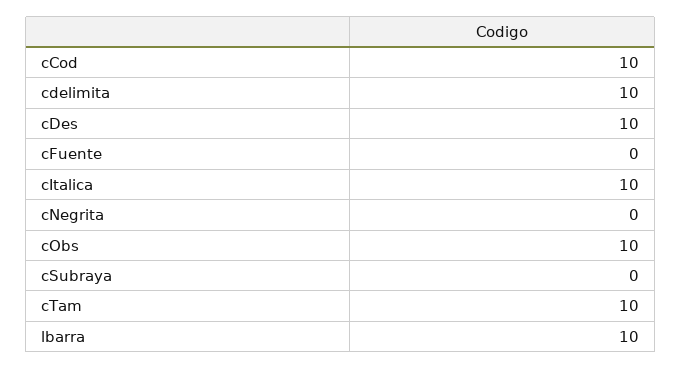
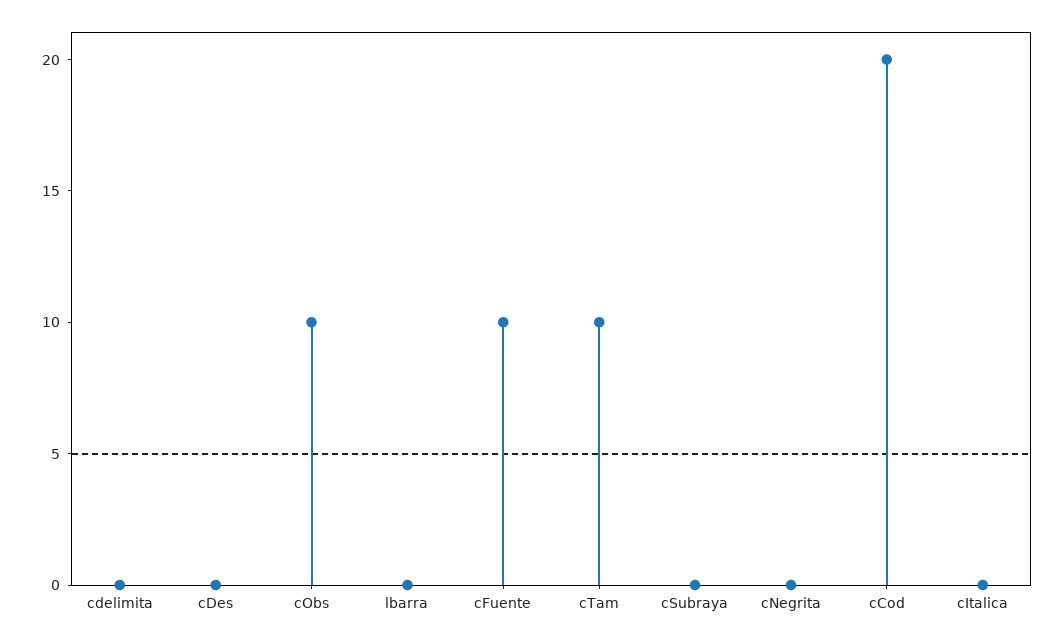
  {
-   "cCod": 10,
+   "cCod": 20,
-   "cdelimita": 10,
+   "cdelimita": 0,
-   "cDes": 10,
+   "cDes": 0,
-   "cFuente": 0,
+   "cFuente": 10,
-   "cItalica": 10,
+   "cItalica": 0,
    "cNegrita": 0,
    "cObs": 10,
    "cSubraya": 0,
    "cTam": 10,
-   "lbarra": 10
+   "lbarra": 0
  }

